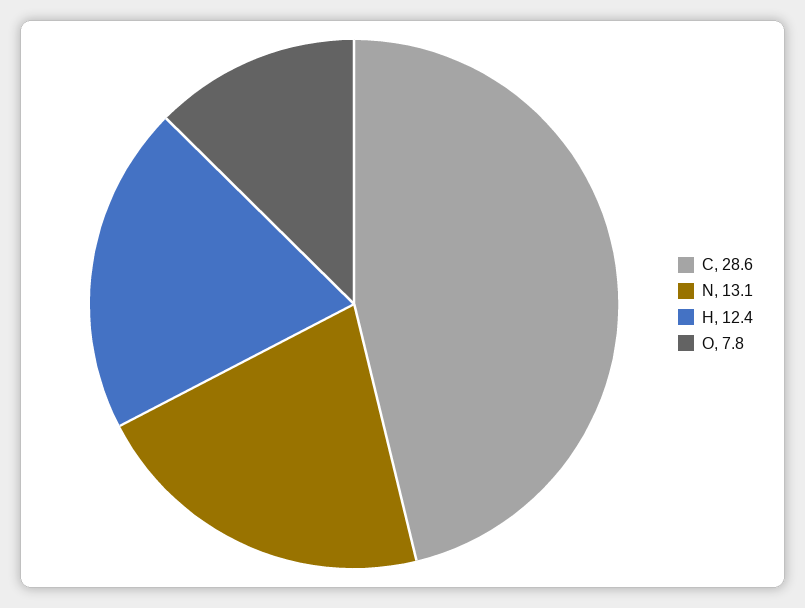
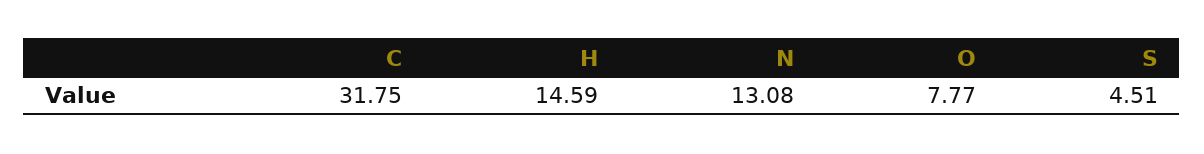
  {
-   "C": 28.6,
+   "C": 31.75,
    "N": 13.08,
-   "H": 12.4,
+   "H": 14.59,
-   "O": 7.77
+   "O": 7.77,
+   "S": 4.51
  }

